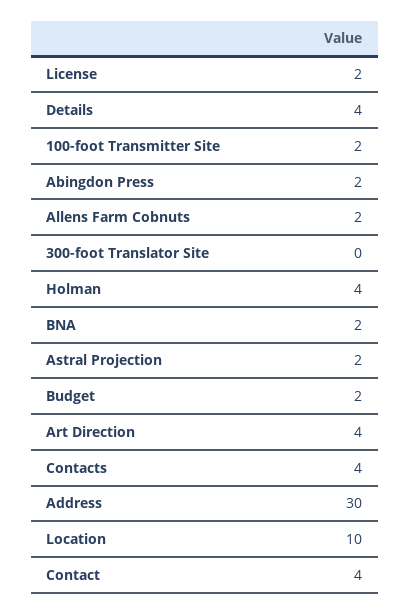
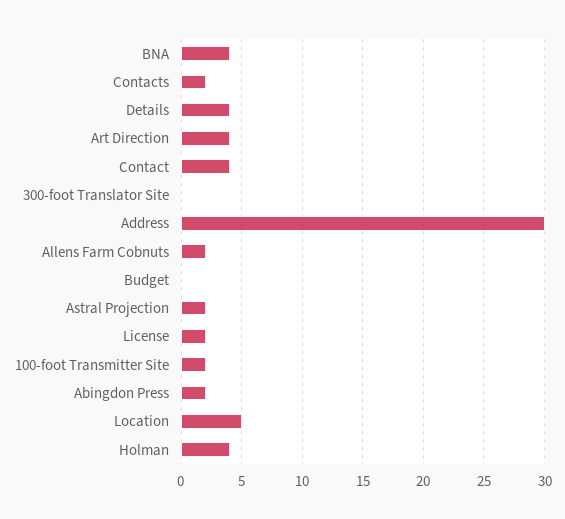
  {
    "License": 2,
    "Details": 4,
    "100-foot Transmitter Site": 2,
    "Abingdon Press": 2,
    "Allens Farm Cobnuts": 2,
    "300-foot Translator Site": 0,
    "Holman": 4,
-   "BNA": 2,
+   "BNA": 4,
    "Astral Projection": 2,
-   "Budget": 2,
+   "Budget": 0,
    "Art Direction": 4,
-   "Contacts": 4,
+   "Contacts": 2,
    "Address": 30,
-   "Location": 10,
+   "Location": 5,
    "Contact": 4
  }

